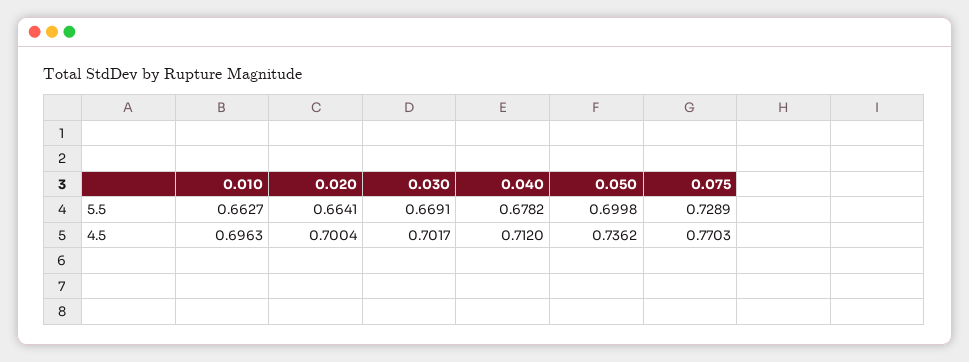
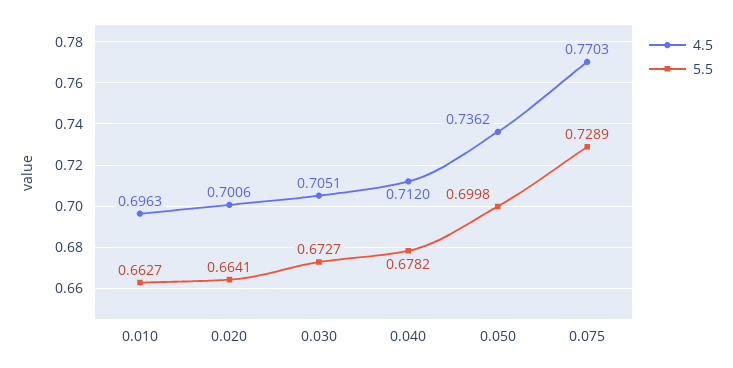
  {
    "5.5": {
      "0.010": 0.6627,
      "0.020": 0.6641,
-     "0.030": 0.6691,
+     "0.030": 0.6727,
      "0.040": 0.6782,
      "0.050": 0.6998,
      "0.075": 0.7289
    },
    "4.5": {
      "0.010": 0.6963,
-     "0.020": 0.7004,
+     "0.020": 0.7006,
-     "0.030": 0.7017,
+     "0.030": 0.7051,
      "0.040": 0.712,
      "0.050": 0.7362,
      "0.075": 0.7703
    }
  }

